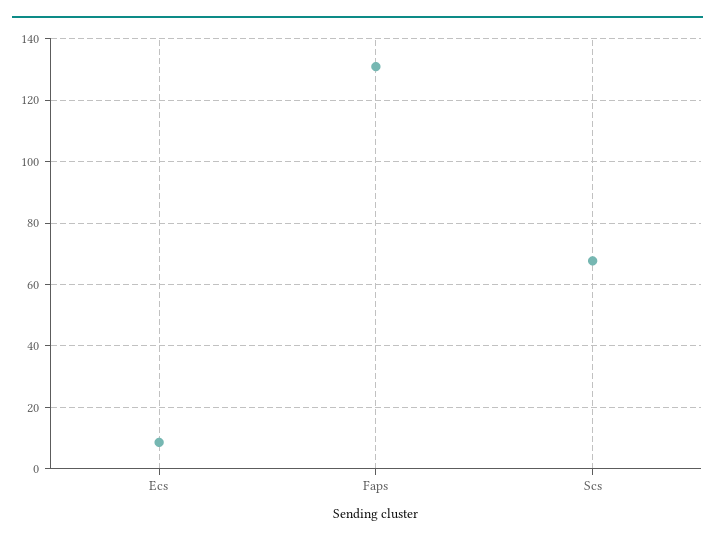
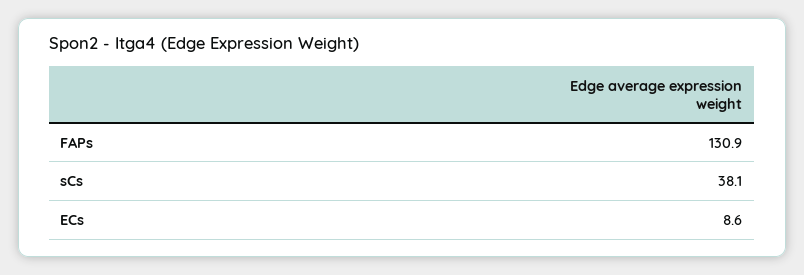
  {
    "Ecs": 8.6,
    "Faps": 130.9,
-   "Scs": 68
+   "Scs": 38.1
  }

